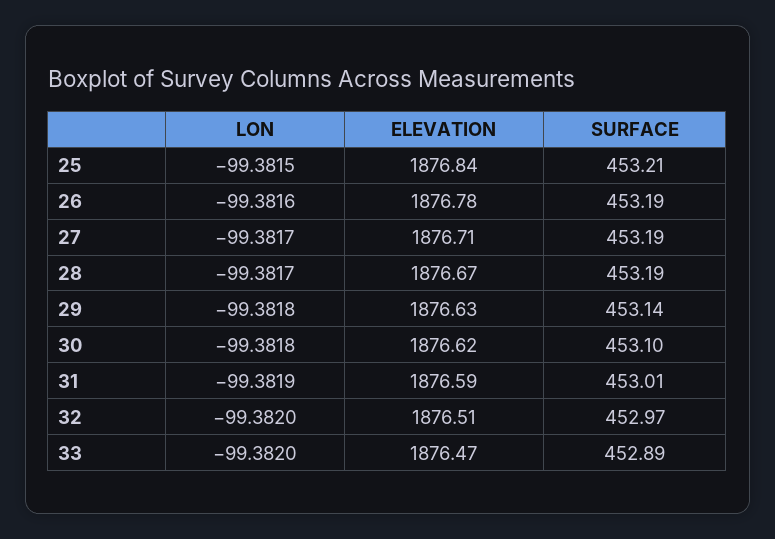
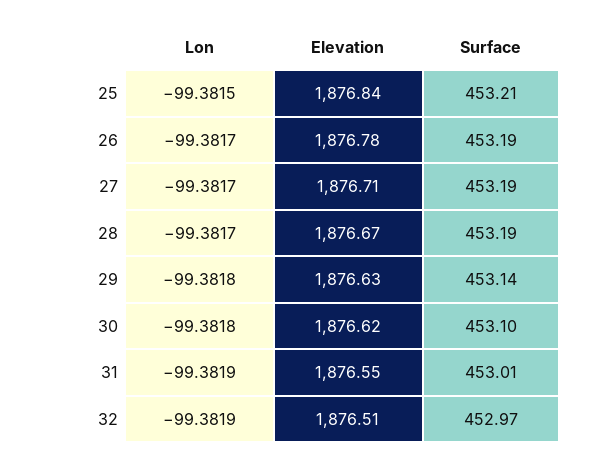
  {
    "LON": {
      "25": -99.3815,
-     "26": -99.3816,
+     "26": -99.3817,
      "27": -99.3817,
      "28": -99.3817,
      "29": -99.3818,
      "30": -99.3818,
      "31": -99.3819,
-     "32": -99.382,
+     "32": -99.3819
-     "33": -99.382
    },
    "ELEVATION": {
      "25": 1876.84,
      "26": 1876.78,
      "27": 1876.71,
      "28": 1876.67,
      "29": 1876.63,
      "30": 1876.62,
-     "31": 1876.59,
+     "31": 1876.55,
-     "32": 1876.51,
+     "32": 1876.51
-     "33": 1876.47
    },
    "SURFACE": {
      "25": 453.21,
      "26": 453.19,
      "27": 453.19,
      "28": 453.19,
      "29": 453.14,
      "30": 453.1,
      "31": 453.01,
-     "32": 452.97,
+     "32": 452.97
-     "33": 452.89
    }
  }

